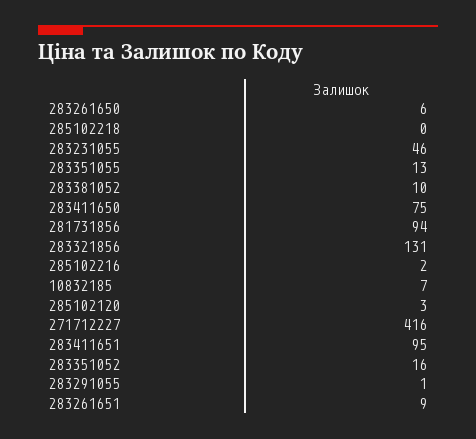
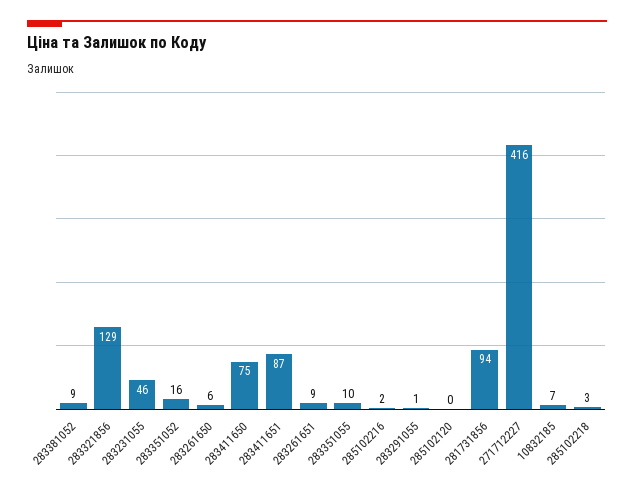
  {
    "283261650": 6,
-   "285102218": 0,
+   "285102218": 3,
    "283231055": 46,
-   "283351055": 13,
+   "283351055": 10,
-   "283381052": 10,
+   "283381052": 9,
    "283411650": 75,
    "281731856": 94,
-   "283321856": 131,
+   "283321856": 129,
    "285102216": 2,
    "10832185": 7,
-   "285102120": 3,
+   "285102120": 0,
    "271712227": 416,
-   "283411651": 95,
+   "283411651": 87,
    "283351052": 16,
    "283291055": 1,
    "283261651": 9
  }

